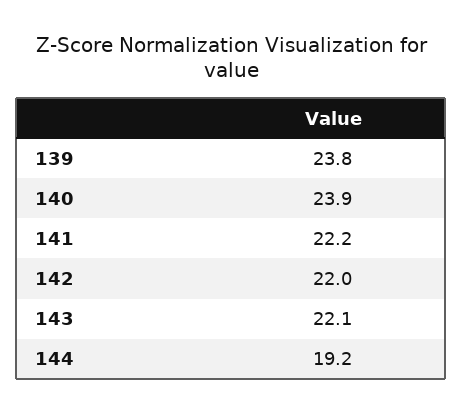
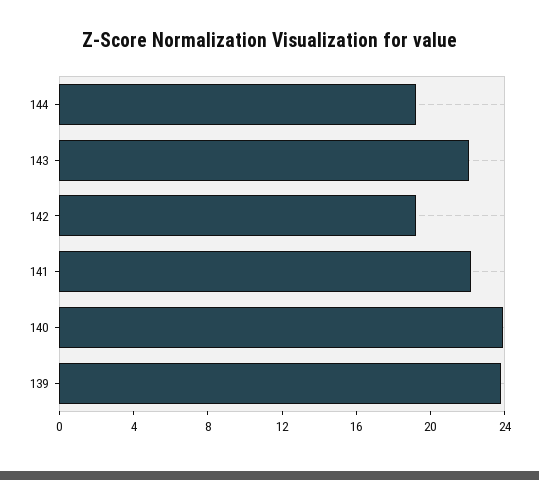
  {
    "139": 23.8,
    "140": 23.9,
    "141": 22.2,
-   "142": 22,
+   "142": 19,
    "143": 22.1,
    "144": 19.2
  }

